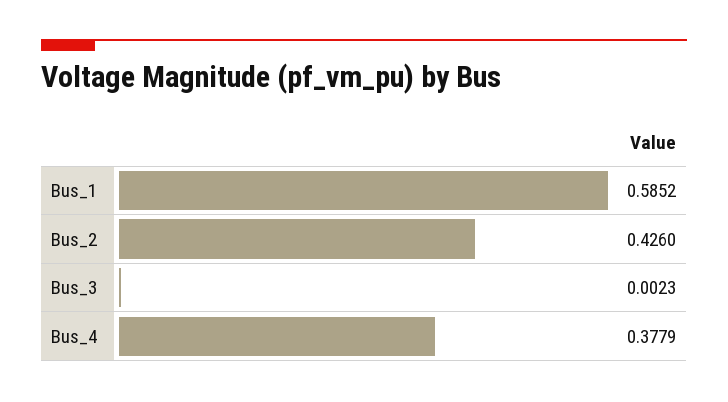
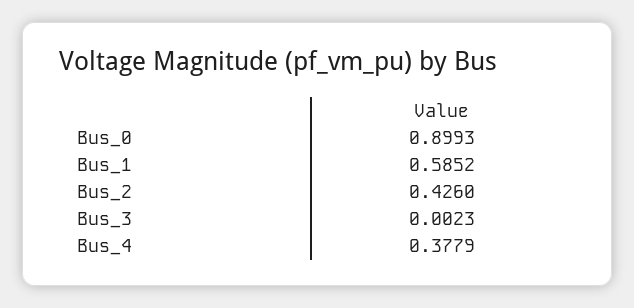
  {
    "Bus_1": 0.5852,
    "Bus_2": 0.426,
    "Bus_3": 0.0023,
-   "Bus_4": 0.3779
+   "Bus_4": 0.3779,
+   "Bus_0": 0.8993
  }

